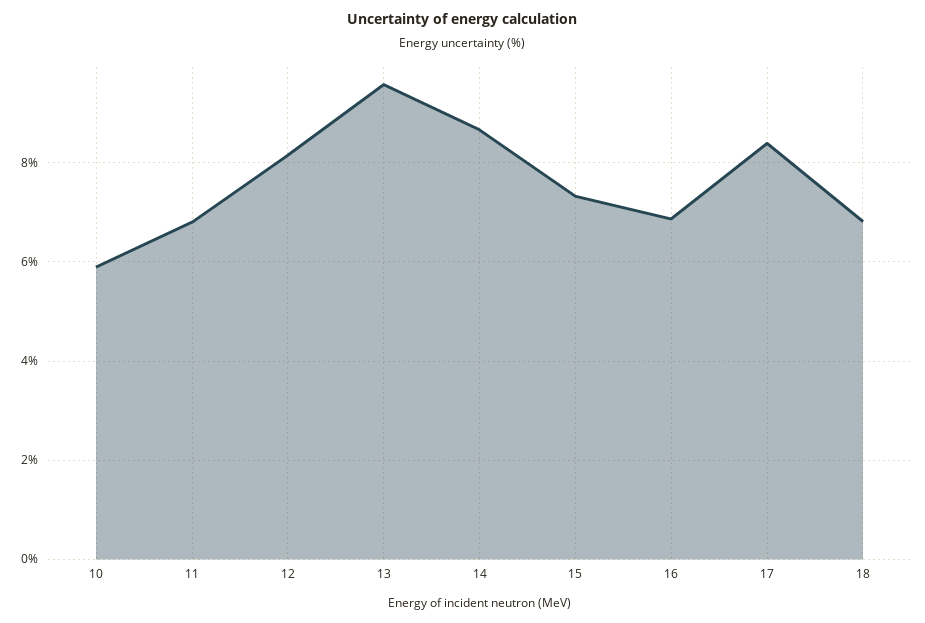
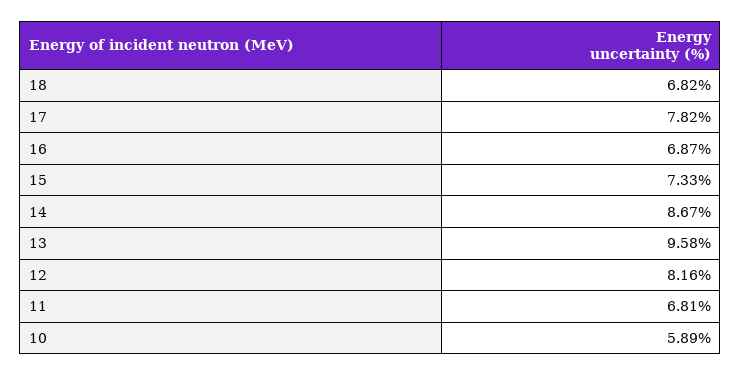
  {
    "10": 5.89,
    "11": 6.81,
    "12": 8.16,
    "13": 9.58,
    "14": 8.67,
    "15": 7.33,
    "16": 6.87,
-   "17": 8.4,
+   "17": 7.82,
    "18": 6.82
  }

